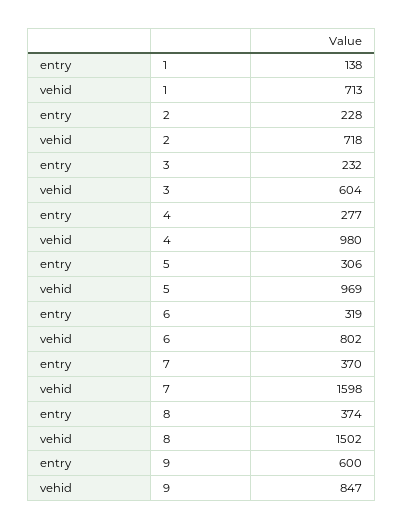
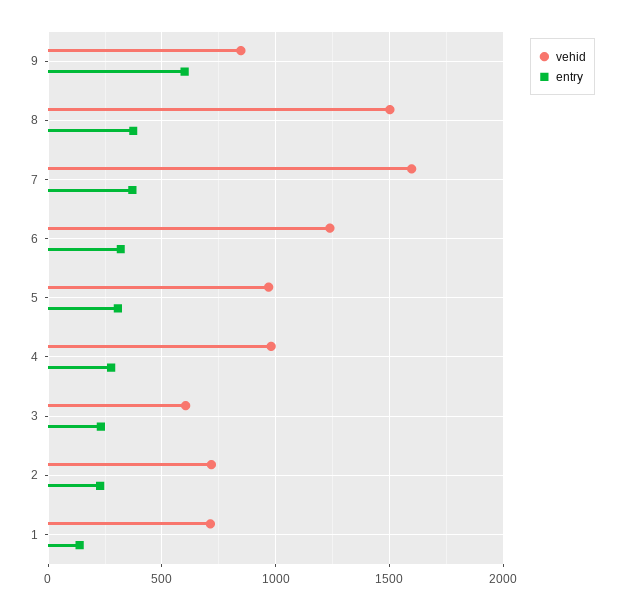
  {
    "entry": {
      "1": 138,
      "2": 228,
      "3": 232,
      "4": 277,
      "5": 306,
      "6": 319,
      "7": 370,
      "8": 374,
      "9": 600
    },
    "vehid": {
      "1": 713,
      "2": 718,
      "3": 604,
      "4": 980,
      "5": 969,
-     "6": 802,
+     "6": 1250,
      "7": 1598,
      "8": 1502,
      "9": 847
    }
  }

